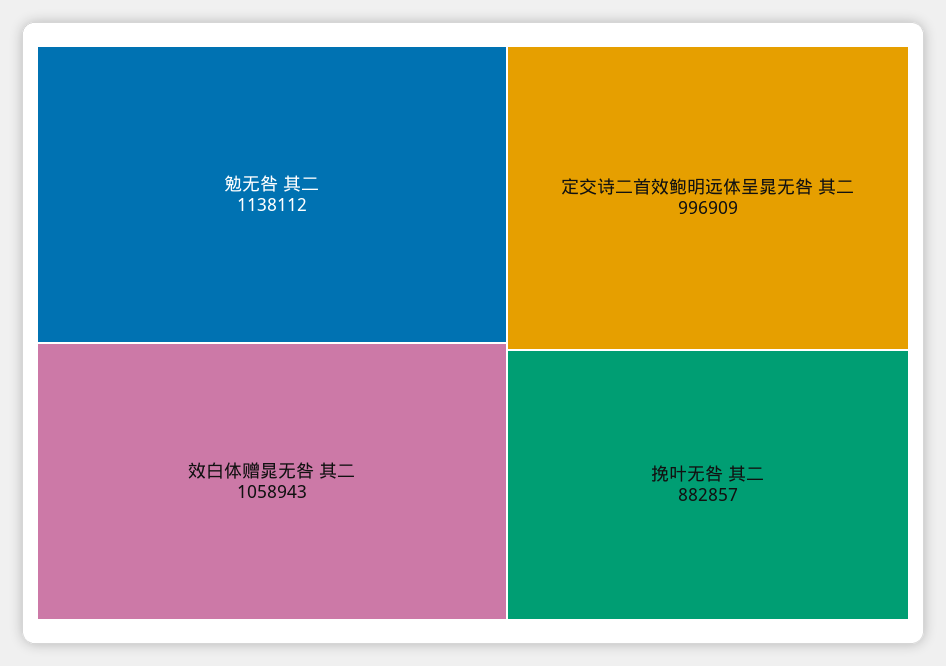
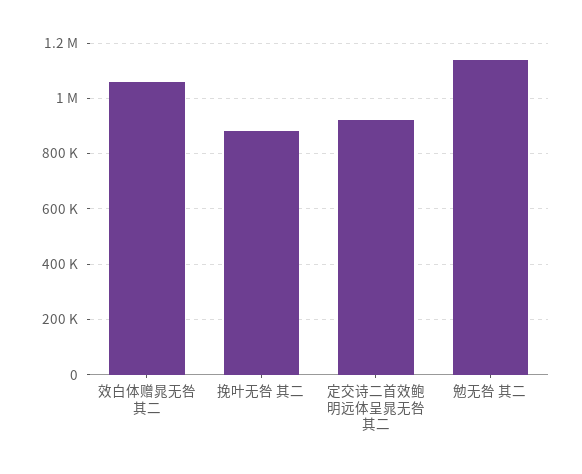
  {
    "勉无咎 其二": 1138112,
    "效白体赠晁无咎 其二": 1058943,
-   "定交诗二首效鲍明远体呈晁无咎 其二": 996909,
+   "定交诗二首效鲍明远体呈晁无咎 其二": 925000,
    "挽叶无咎 其二": 882857
  }

